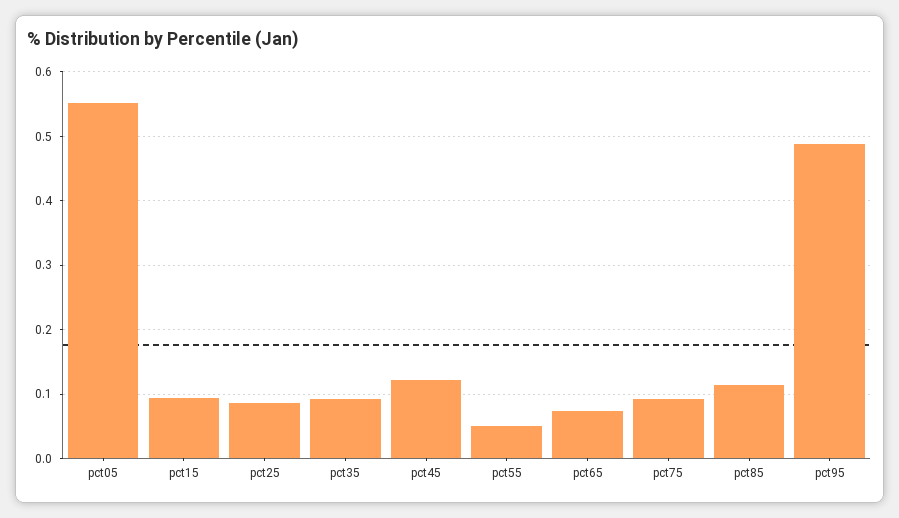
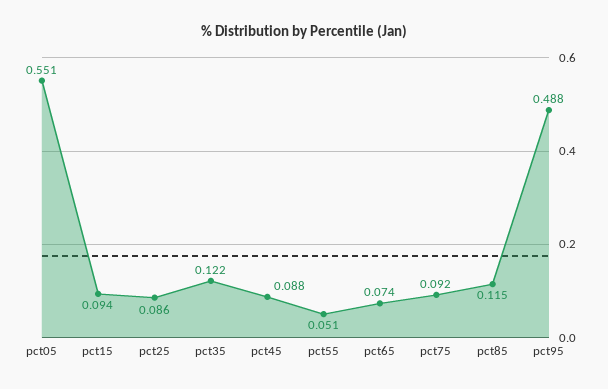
  {
    "pct05": 0.551,
    "pct15": 0.094,
    "pct25": 0.086,
-   "pct35": 0.09,
+   "pct35": 0.122,
-   "pct45": 0.12,
+   "pct45": 0.088,
    "pct55": 0.051,
    "pct65": 0.074,
    "pct75": 0.092,
    "pct85": 0.115,
    "pct95": 0.488
  }

